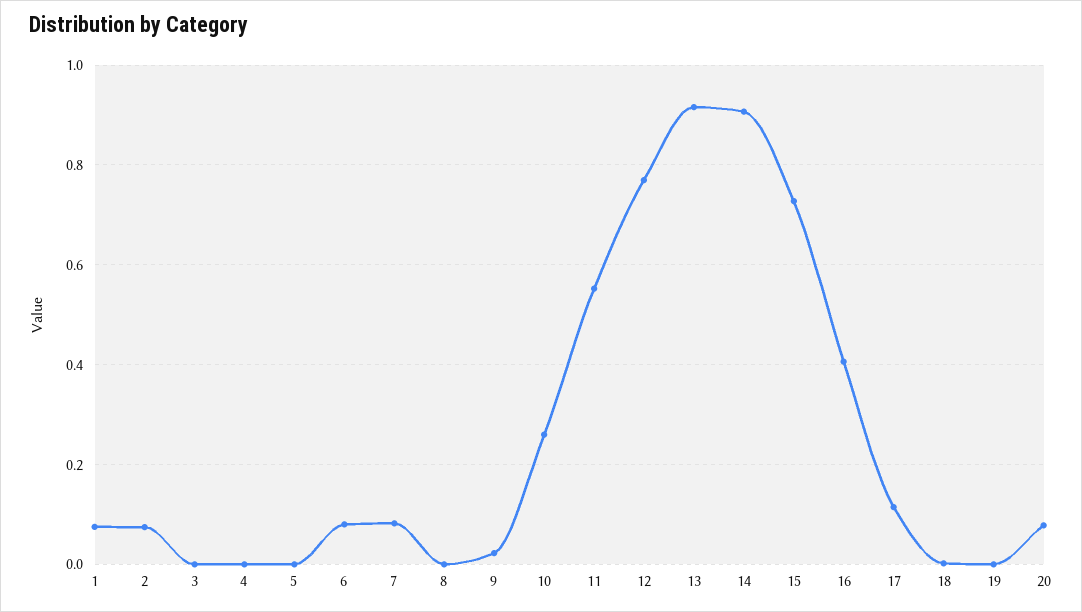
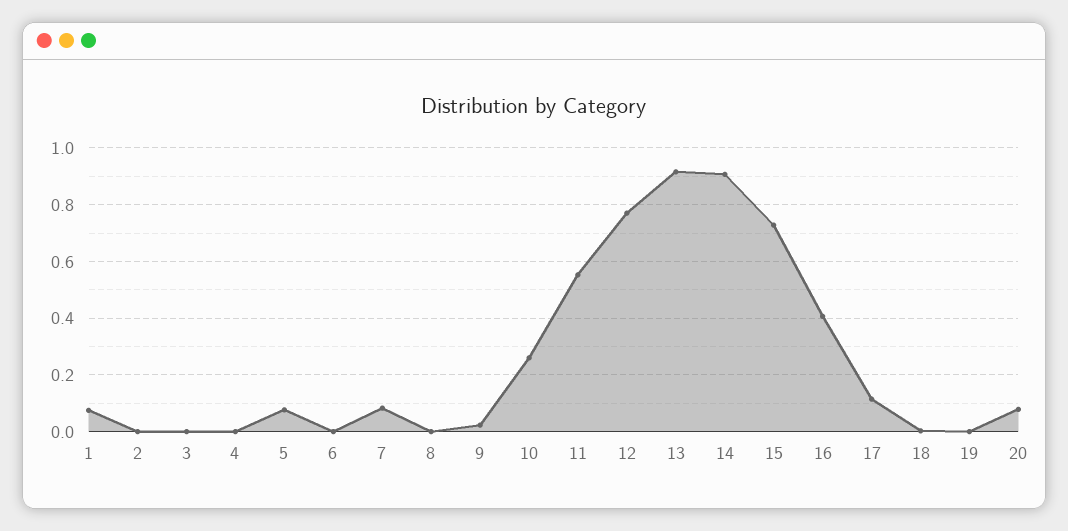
  {
    "1": 0.08,
-   "2": 0.08,
+   "2": 0,
    "3": 0,
    "4": 0,
-   "5": 0,
+   "5": 0.075,
-   "6": 0.08,
+   "6": 0,
    "7": 0.08,
    "8": 0,
    "9": 0.02,
    "10": 0.26,
    "11": 0.56,
    "12": 0.76,
    "13": 0.92,
    "14": 0.9,
    "15": 0.72,
    "16": 0.4,
    "17": 0.12,
    "18": 0,
    "19": 0,
    "20": 0.08
  }

